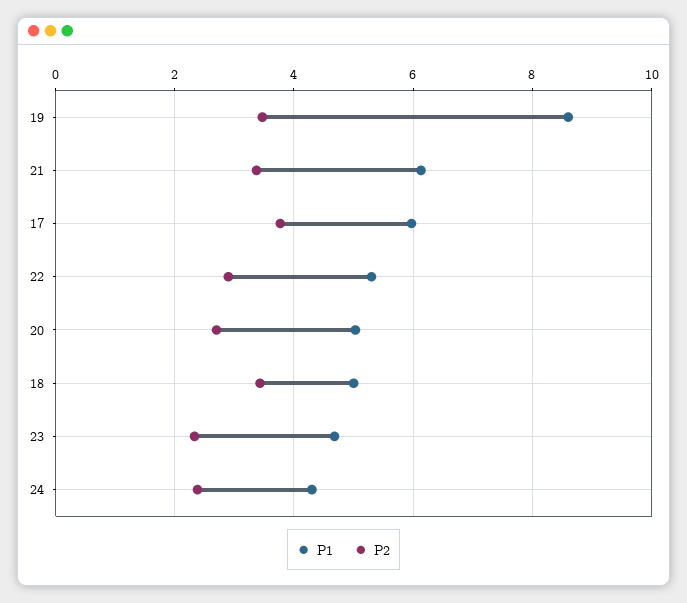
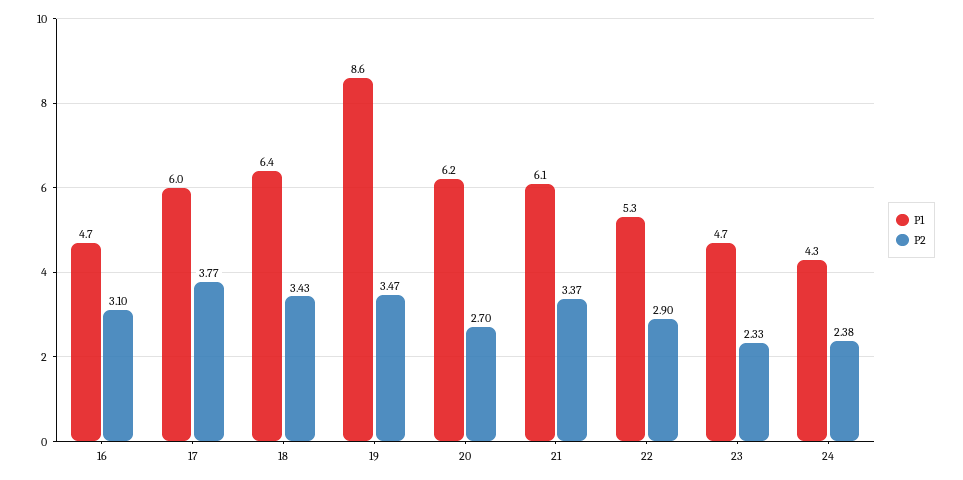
  {
    "P1": {
      "19": 8.6,
      "21": 6.1,
      "17": 6,
      "22": 5.3,
-     "20": 5,
+     "20": 6.2,
-     "18": 5,
+     "18": 6.4,
      "23": 4.7,
-     "24": 4.3
+     "24": 4.3,
+     "16": 4.7
    },
    "P2": {
      "19": 3.47,
      "21": 3.37,
      "17": 3.77,
      "22": 2.9,
      "20": 2.7,
      "18": 3.43,
      "23": 2.33,
-     "24": 2.38
+     "24": 2.38,
+     "16": 3.1
    }
  }

